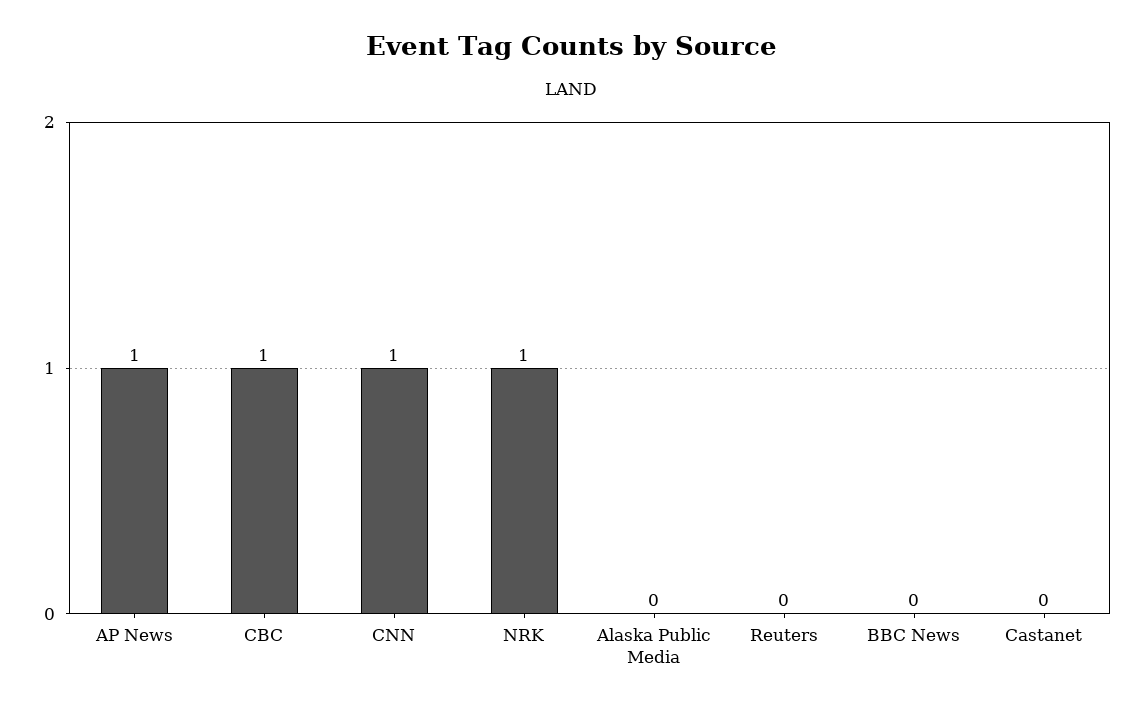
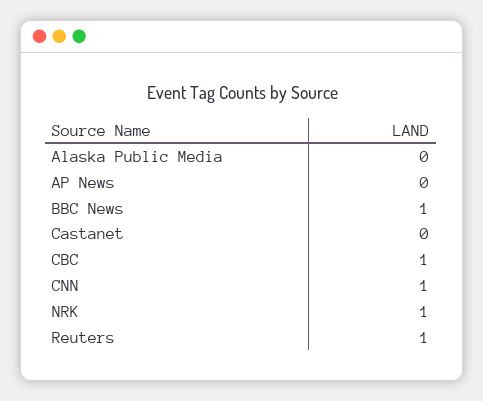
  {
-   "AP News": 1,
+   "AP News": 0,
    "CBC": 1,
    "CNN": 1,
    "NRK": 1,
    "Alaska Public Media": 0,
-   "Reuters": 0,
+   "Reuters": 1,
-   "BBC News": 0,
+   "BBC News": 1,
    "Castanet": 0
  }

